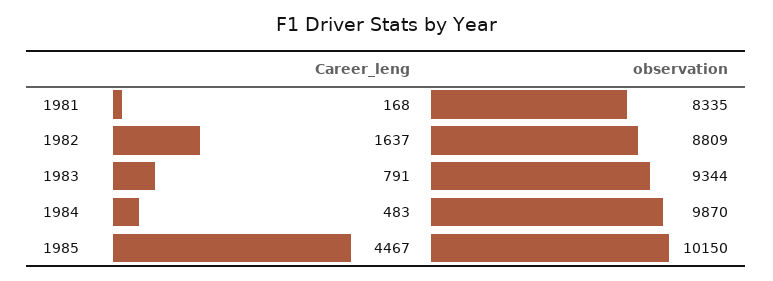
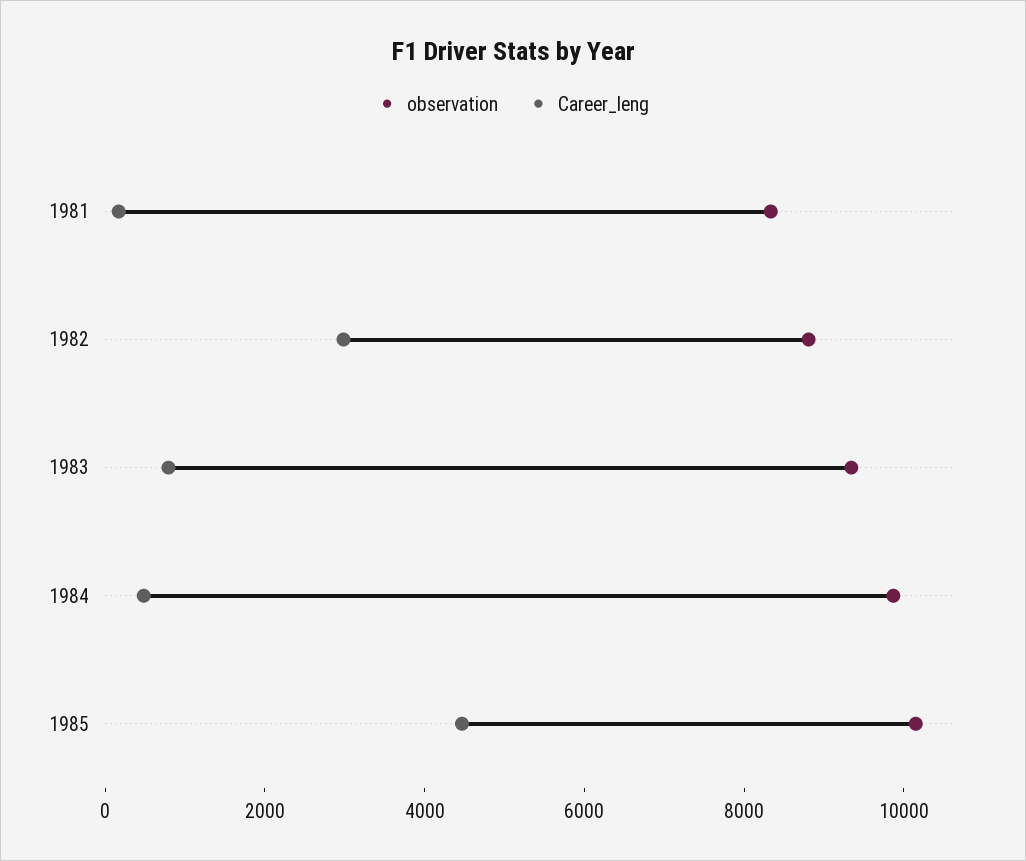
  {
    "Career_leng": {
      "1981": 168,
-     "1982": 1637,
+     "1982": 3000,
      "1983": 791,
      "1984": 483,
      "1985": 4467
    },
    "observation": {
      "1981": 8335,
      "1982": 8809,
      "1983": 9344,
      "1984": 9870,
      "1985": 10150
    }
  }

